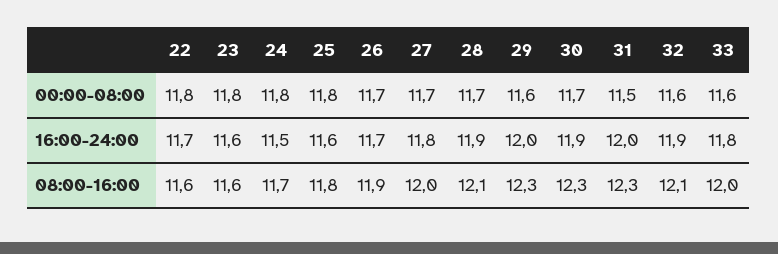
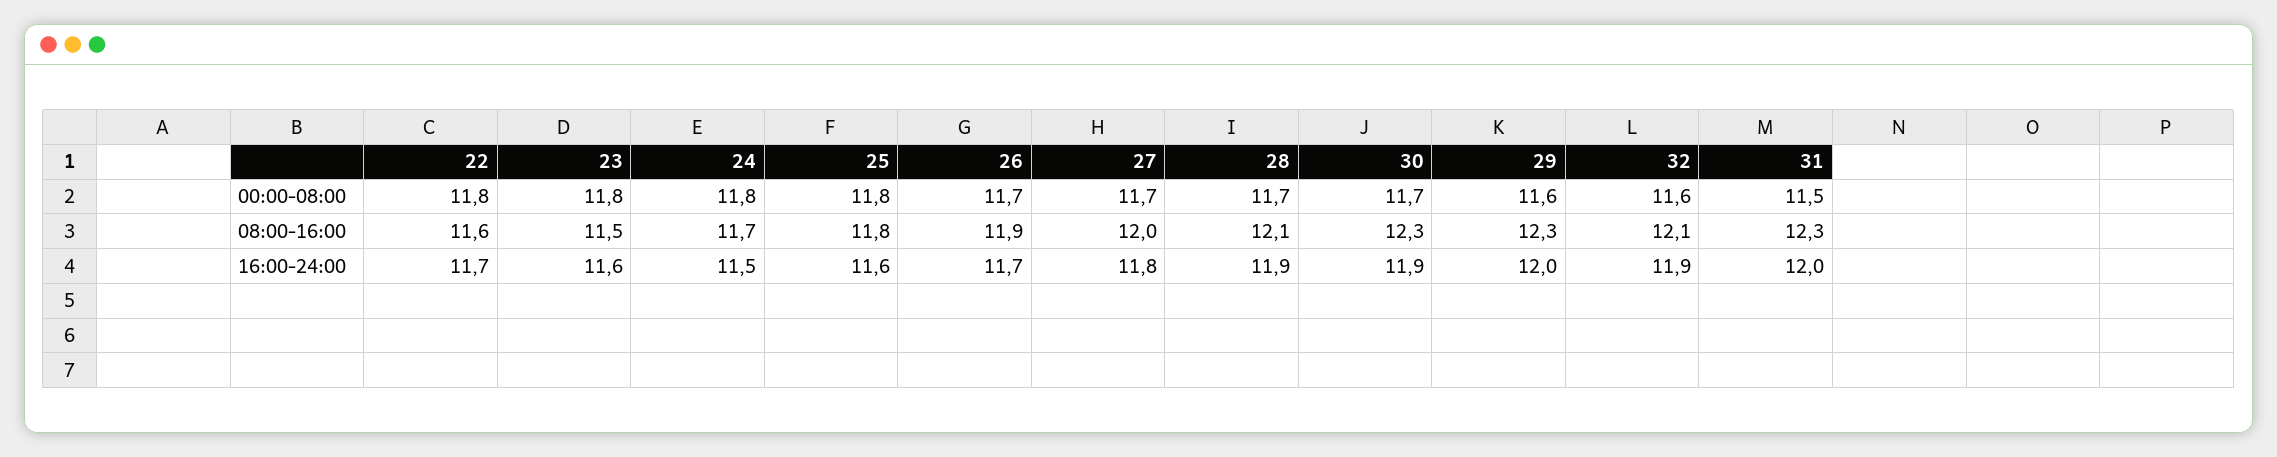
  {
    "22": {
      "00:00-08:00": 11.8,
      "16:00-24:00": 11.7,
      "08:00-16:00": 11.6
    },
    "23": {
      "00:00-08:00": 11.8,
      "16:00-24:00": 11.6,
-     "08:00-16:00": 11.6
+     "08:00-16:00": 11.5
    },
    "24": {
      "00:00-08:00": 11.8,
      "16:00-24:00": 11.5,
      "08:00-16:00": 11.7
    },
    "25": {
      "00:00-08:00": 11.8,
      "16:00-24:00": 11.6,
      "08:00-16:00": 11.8
    },
    "26": {
      "00:00-08:00": 11.7,
      "16:00-24:00": 11.7,
      "08:00-16:00": 11.9
    },
    "27": {
      "00:00-08:00": 11.7,
      "16:00-24:00": 11.8,
      "08:00-16:00": 12
    },
    "28": {
      "00:00-08:00": 11.7,
      "16:00-24:00": 11.9,
      "08:00-16:00": 12.1
    },
    "29": {
      "00:00-08:00": 11.6,
      "16:00-24:00": 12,
      "08:00-16:00": 12.3
    },
    "30": {
      "00:00-08:00": 11.7,
      "16:00-24:00": 11.9,
      "08:00-16:00": 12.3
    },
    "31": {
      "00:00-08:00": 11.5,
      "16:00-24:00": 12,
      "08:00-16:00": 12.3
    },
    "32": {
      "00:00-08:00": 11.6,
      "16:00-24:00": 11.9,
      "08:00-16:00": 12.1
-   },
+   }
-   "33": {
-     "00:00-08:00": 11.6,
-     "16:00-24:00": 11.8,
-     "08:00-16:00": 12
-   }
  }

